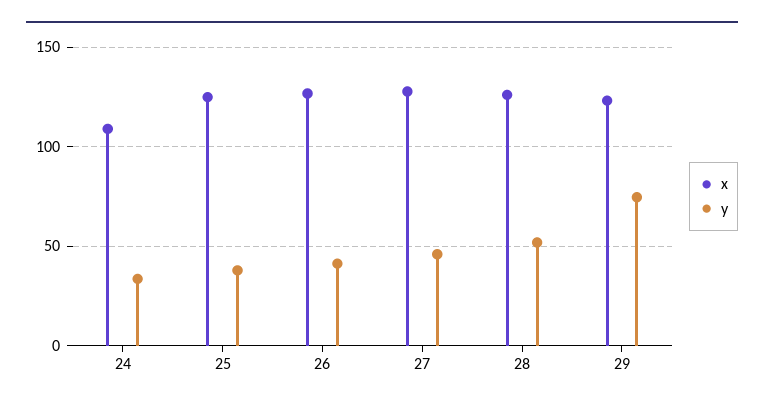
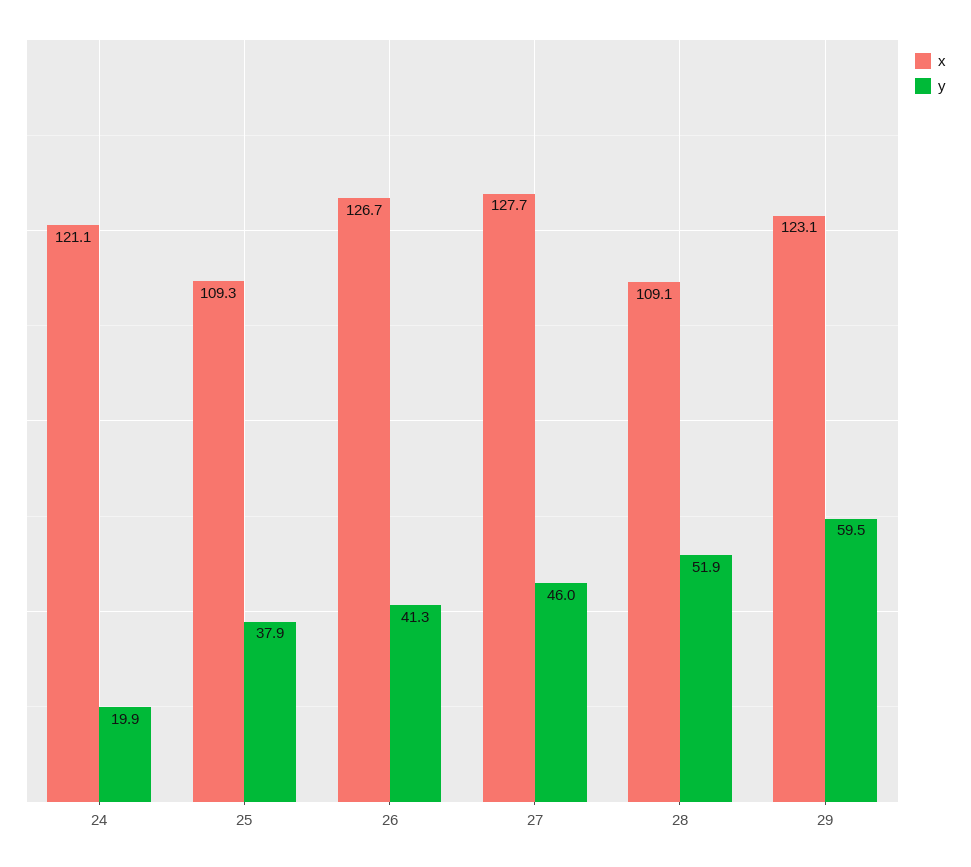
  {
    "x": {
-     "24": 110,
+     "24": 121.1,
-     "25": 125,
+     "25": 109.3,
      "26": 126.7,
      "27": 127.7,
-     "28": 125,
+     "28": 109.1,
      "29": 123.1
    },
    "y": {
-     "24": 35,
+     "24": 19.9,
      "25": 37.9,
      "26": 41.3,
      "27": 46,
      "28": 51.9,
-     "29": 75
+     "29": 59.5
    }
  }

